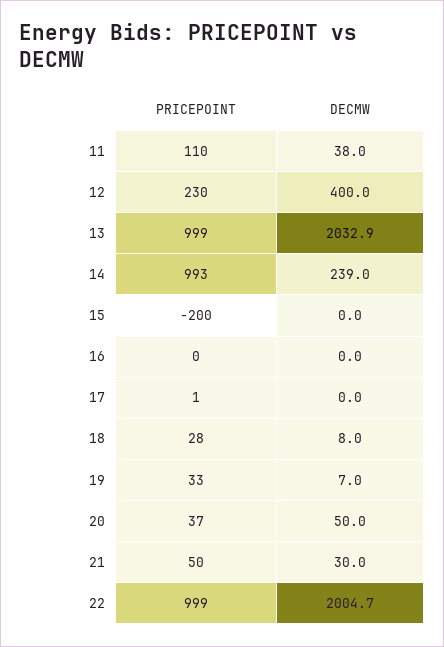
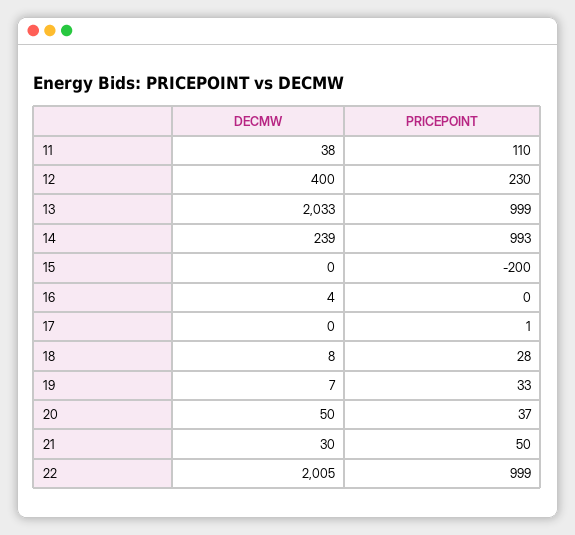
  {
    "PRICEPOINT": {
      "11": 110,
      "12": 230,
      "13": 999,
      "14": 993,
      "15": -200,
      "16": 0,
      "17": 1,
      "18": 28,
      "19": 33,
      "20": 37,
      "21": 50,
      "22": 999
    },
    "DECMW": {
      "11": 38,
      "12": 400,
      "13": 2032.9,
      "14": 239,
      "15": 0,
-     "16": 0,
+     "16": 4,
      "17": 0,
      "18": 8,
      "19": 7,
      "20": 50,
      "21": 30,
      "22": 2004.7
    }
  }

